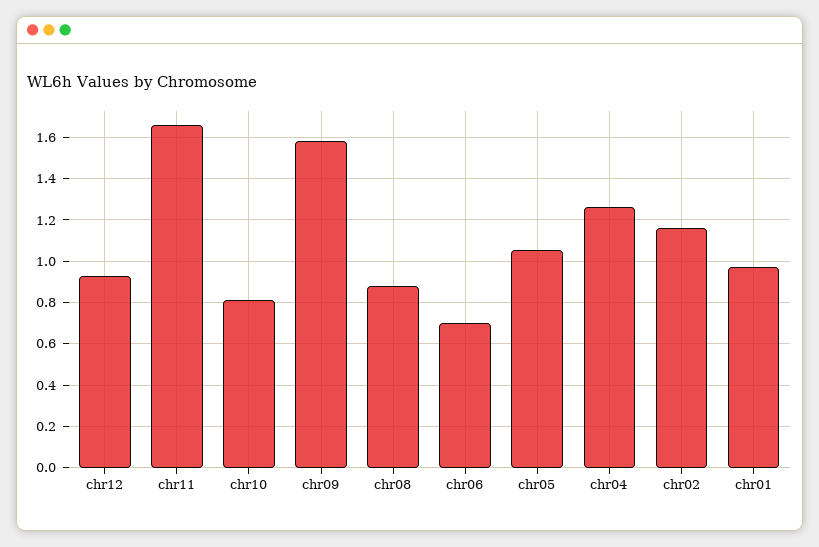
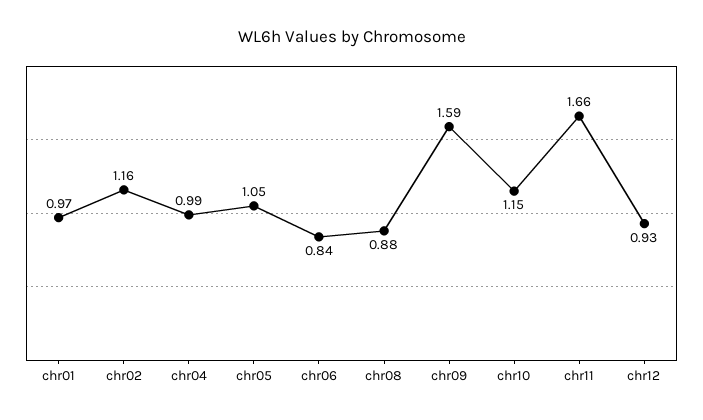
  {
    "chr12": 0.93,
    "chr11": 1.66,
-   "chr10": 0.8,
+   "chr10": 1.15,
    "chr09": 1.59,
    "chr08": 0.88,
-   "chr06": 0.7,
+   "chr06": 0.84,
    "chr05": 1.05,
-   "chr04": 1.25,
+   "chr04": 0.99,
    "chr02": 1.16,
    "chr01": 0.97
  }

